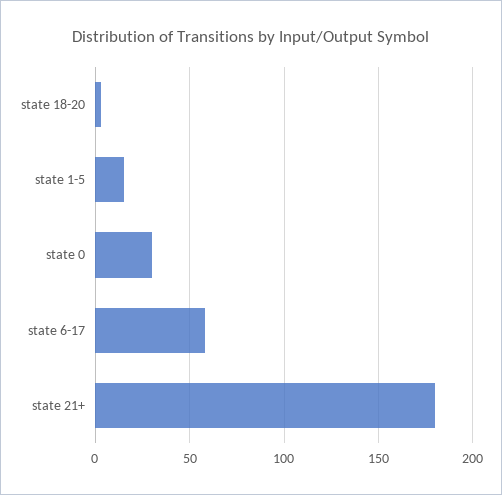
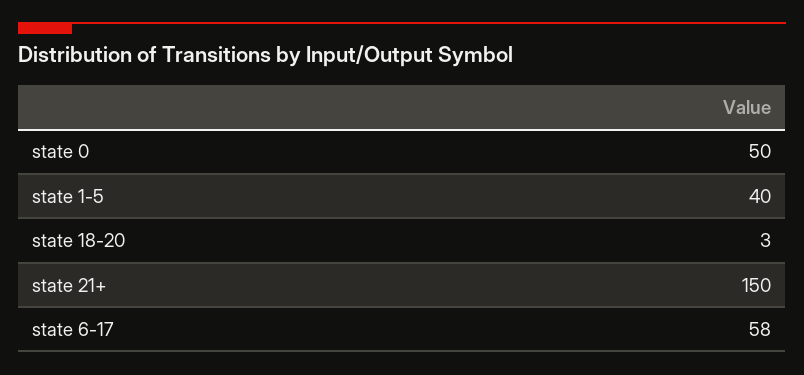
  {
    "state 18-20": 3,
-   "state 1-5": 15,
+   "state 1-5": 40,
-   "state 0": 30,
+   "state 0": 50,
    "state 6-17": 58,
-   "state 21+": 180
+   "state 21+": 150
  }

